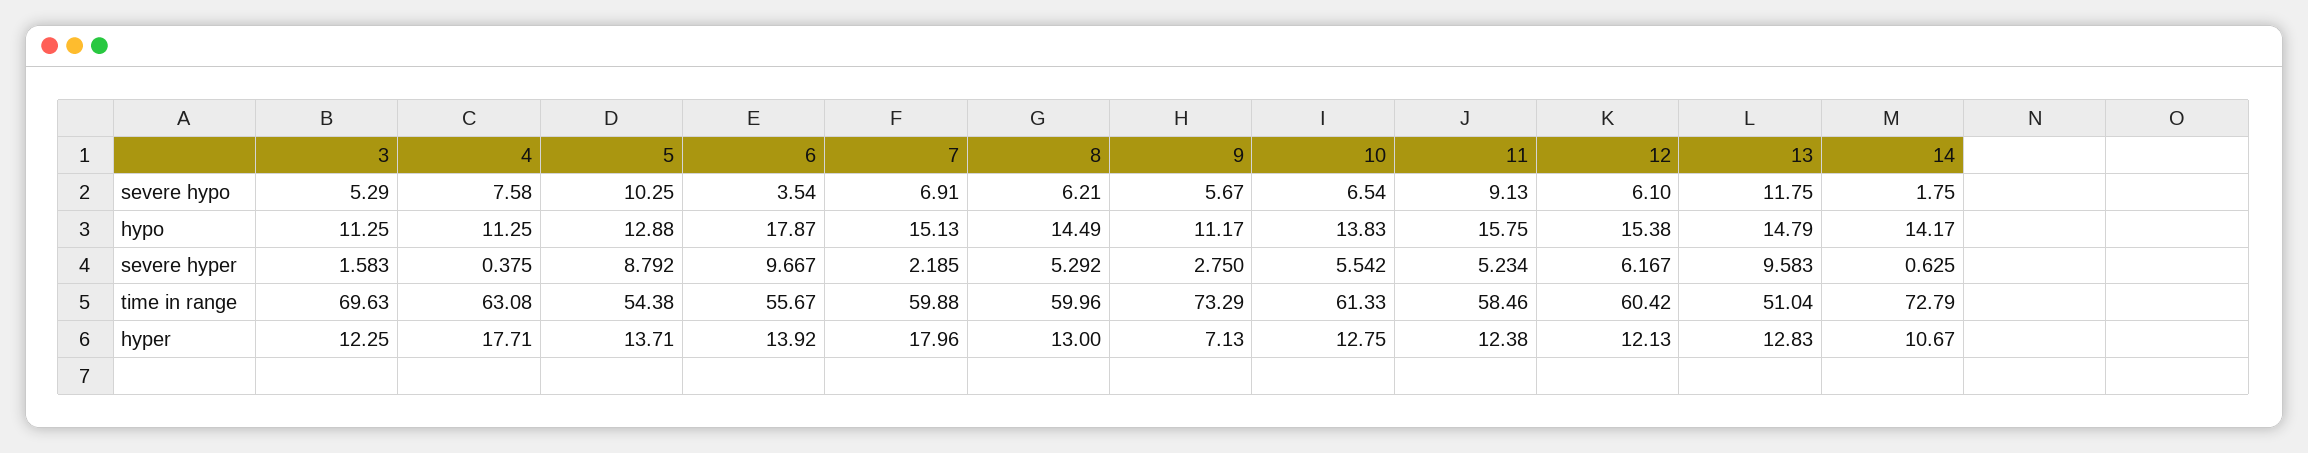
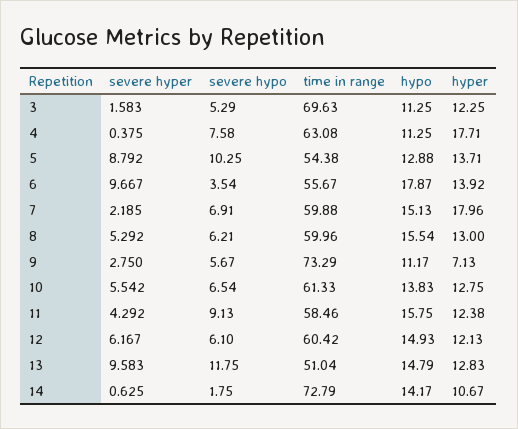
  {
    "3": {
      "severe hypo": 5.29,
      "hypo": 11.25,
      "severe hyper": 1.583,
      "time in range": 69.63,
      "hyper": 12.25
    },
    "4": {
      "severe hypo": 7.58,
      "hypo": 11.25,
      "severe hyper": 0.375,
      "time in range": 63.08,
      "hyper": 17.71
    },
    "5": {
      "severe hypo": 10.25,
      "hypo": 12.88,
      "severe hyper": 8.792,
      "time in range": 54.38,
      "hyper": 13.71
    },
    "6": {
      "severe hypo": 3.54,
      "hypo": 17.87,
      "severe hyper": 9.667,
      "time in range": 55.67,
      "hyper": 13.92
    },
    "7": {
      "severe hypo": 6.91,
      "hypo": 15.13,
      "severe hyper": 2.185,
      "time in range": 59.88,
      "hyper": 17.96
    },
    "8": {
      "severe hypo": 6.21,
-     "hypo": 14.49,
+     "hypo": 15.54,
      "severe hyper": 5.292,
      "time in range": 59.96,
      "hyper": 13
    },
    "9": {
      "severe hypo": 5.67,
      "hypo": 11.17,
      "severe hyper": 2.75,
      "time in range": 73.29,
      "hyper": 7.13
    },
    "10": {
      "severe hypo": 6.54,
      "hypo": 13.83,
      "severe hyper": 5.542,
      "time in range": 61.33,
      "hyper": 12.75
    },
    "11": {
      "severe hypo": 9.13,
      "hypo": 15.75,
-     "severe hyper": 5.234,
+     "severe hyper": 4.292,
      "time in range": 58.46,
      "hyper": 12.38
    },
    "12": {
      "severe hypo": 6.1,
-     "hypo": 15.38,
+     "hypo": 14.93,
      "severe hyper": 6.167,
      "time in range": 60.42,
      "hyper": 12.13
    },
    "13": {
      "severe hypo": 11.75,
      "hypo": 14.79,
      "severe hyper": 9.583,
      "time in range": 51.04,
      "hyper": 12.83
    },
    "14": {
      "severe hypo": 1.75,
      "hypo": 14.17,
      "severe hyper": 0.625,
      "time in range": 72.79,
      "hyper": 10.67
    }
  }

